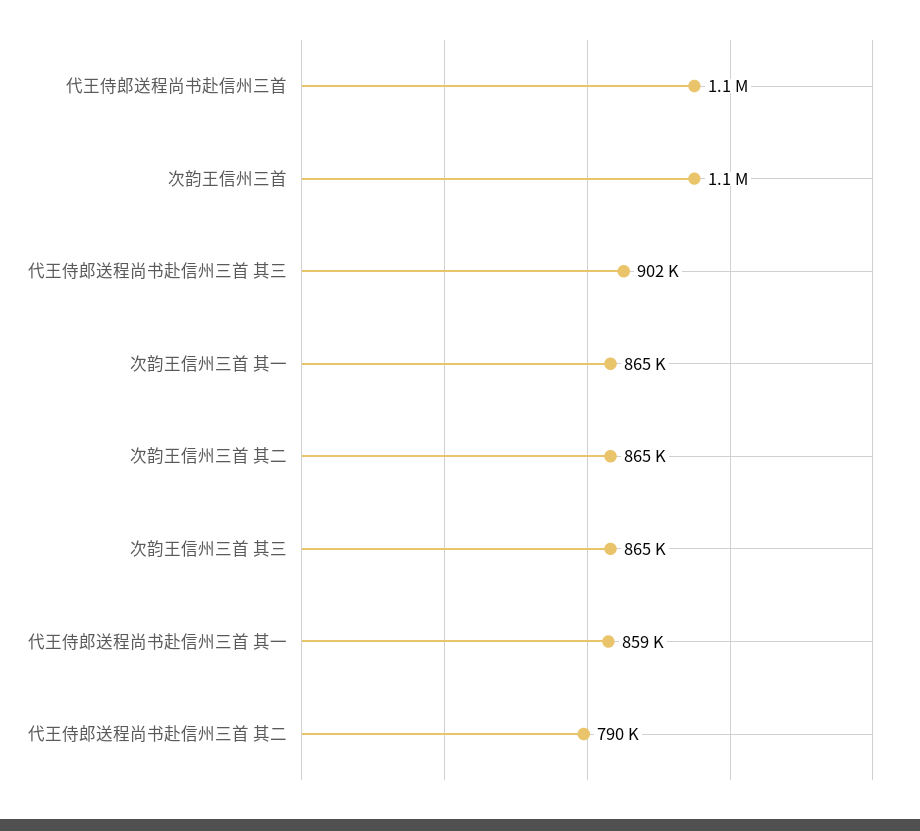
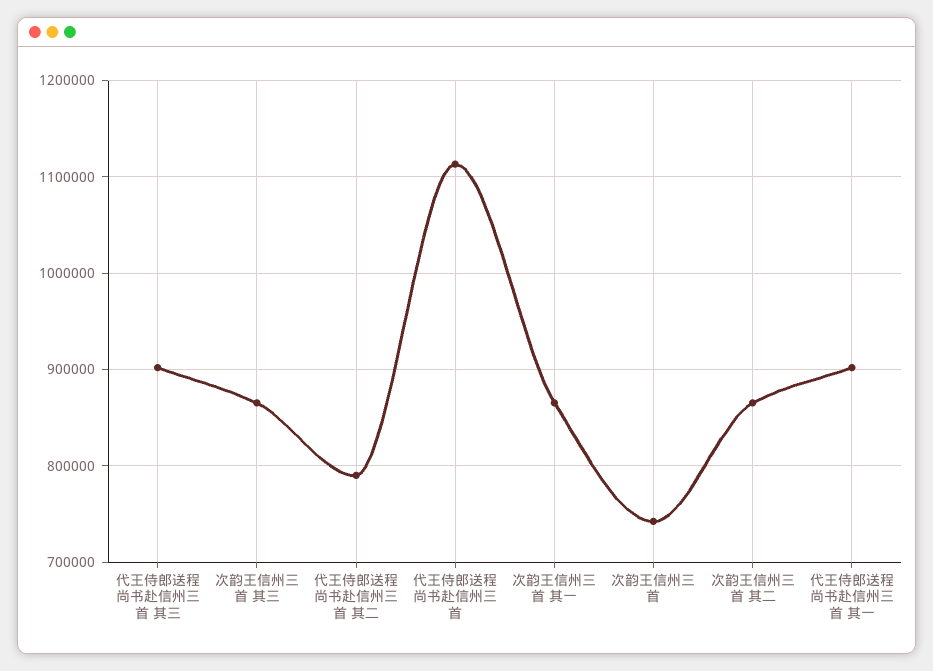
  {
    "代王侍郎送程尚书赴信州三首": 1100000,
-   "次韵王信州三首": 1100000,
+   "次韵王信州三首": 740000,
    "代王侍郎送程尚书赴信州三首 其三": 902000,
    "次韵王信州三首 其一": 865000,
    "次韵王信州三首 其二": 865000,
    "次韵王信州三首 其三": 865000,
-   "代王侍郎送程尚书赴信州三首 其一": 859000,
+   "代王侍郎送程尚书赴信州三首 其一": 900000,
    "代王侍郎送程尚书赴信州三首 其二": 790000
  }

